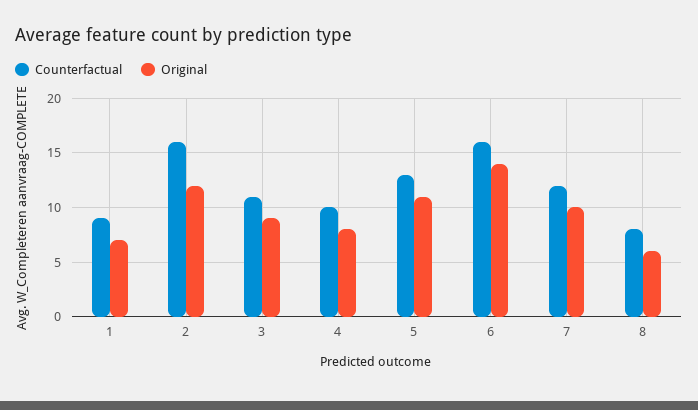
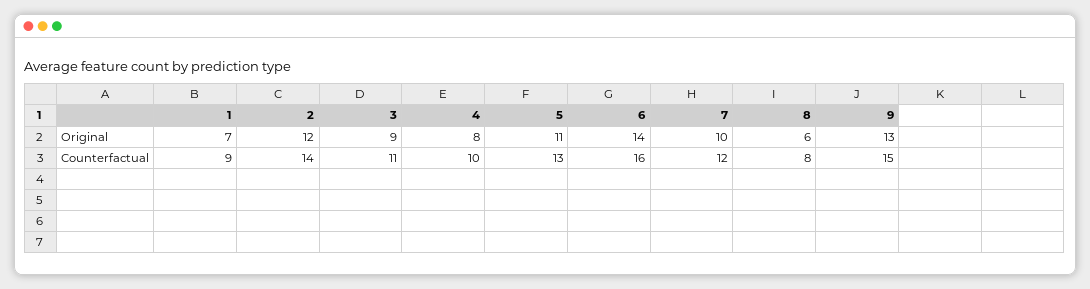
  {
    "Counterfactual": {
      "1": 9,
-     "2": 16,
+     "2": 14,
      "3": 11,
      "4": 10,
      "5": 13,
      "6": 16,
      "7": 12,
-     "8": 8
+     "8": 8,
+     "9": 15
    },
    "Original": {
      "1": 7,
      "2": 12,
      "3": 9,
      "4": 8,
      "5": 11,
      "6": 14,
      "7": 10,
-     "8": 6
+     "8": 6,
+     "9": 13
    }
  }

